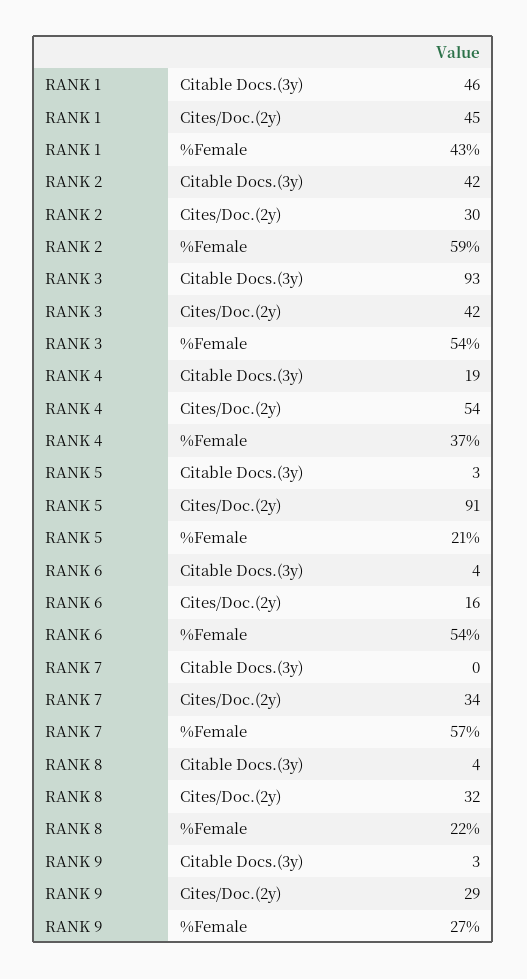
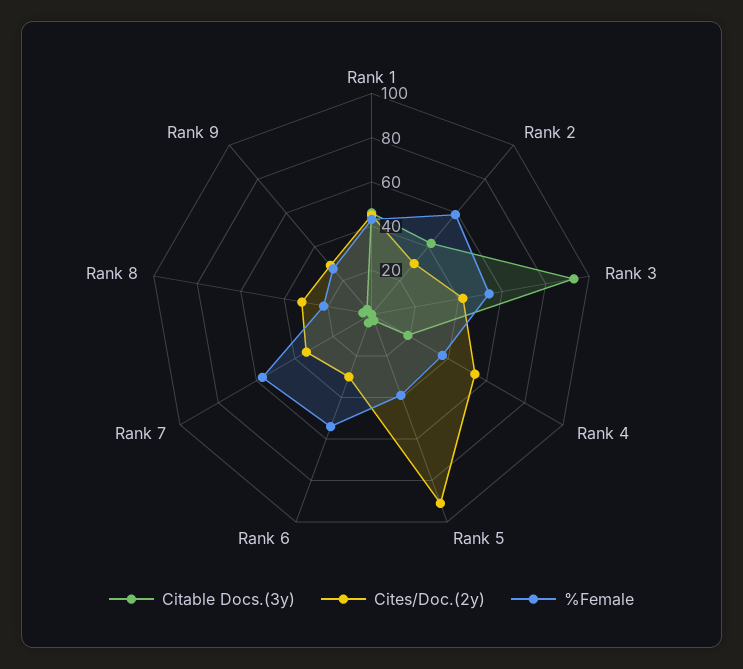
  {
    "Citable Docs.(3y)": {
      "RANK 1": 46,
      "RANK 2": 42,
      "RANK 3": 93,
      "RANK 4": 19,
      "RANK 5": 3,
      "RANK 6": 4,
      "RANK 7": 0,
      "RANK 8": 4,
      "RANK 9": 3
    },
    "Cites/Doc.(2y)": {
      "RANK 1": 45,
      "RANK 2": 30,
      "RANK 3": 42,
      "RANK 4": 54,
      "RANK 5": 91,
-     "RANK 6": 16,
+     "RANK 6": 30,
      "RANK 7": 34,
      "RANK 8": 32,
      "RANK 9": 29
    },
    "%Female": {
      "RANK 1": 43,
      "RANK 2": 59,
      "RANK 3": 54,
      "RANK 4": 37,
-     "RANK 5": 21,
+     "RANK 5": 40,
      "RANK 6": 54,
      "RANK 7": 57,
      "RANK 8": 22,
      "RANK 9": 27
    }
  }

